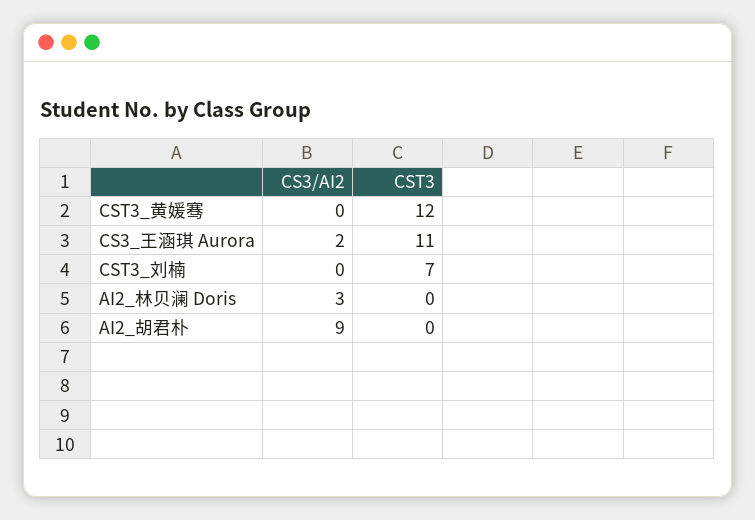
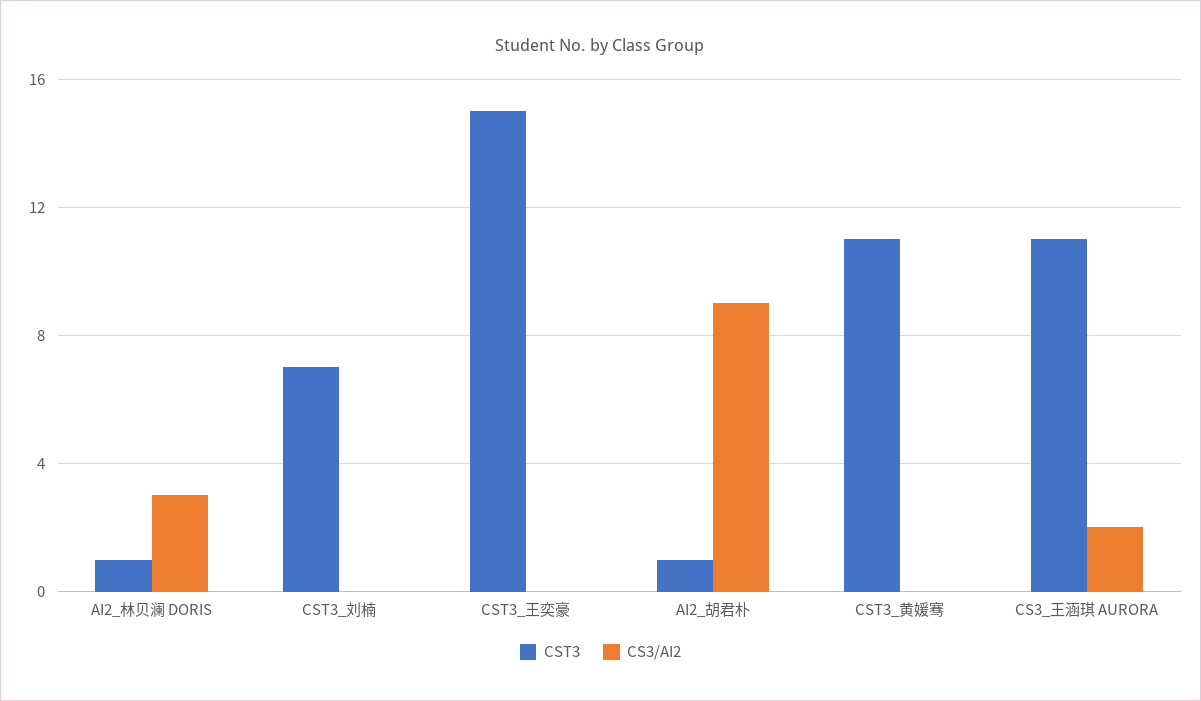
  {
    "CS3/AI2": {
      "CST3_黄媛骞": 0,
      "CS3_王涵琪 Aurora": 2,
      "CST3_刘楠": 0,
      "AI2_林贝澜 Doris": 3,
-     "AI2_胡君朴": 9
+     "AI2_胡君朴": 9,
+     "CST3_王奕豪": 0
    },
    "CST3": {
-     "CST3_黄媛骞": 12,
+     "CST3_黄媛骞": 11,
      "CS3_王涵琪 Aurora": 11,
      "CST3_刘楠": 7,
-     "AI2_林贝澜 Doris": 0,
+     "AI2_林贝澜 Doris": 1,
-     "AI2_胡君朴": 0
+     "AI2_胡君朴": 1,
+     "CST3_王奕豪": 15
    }
  }

